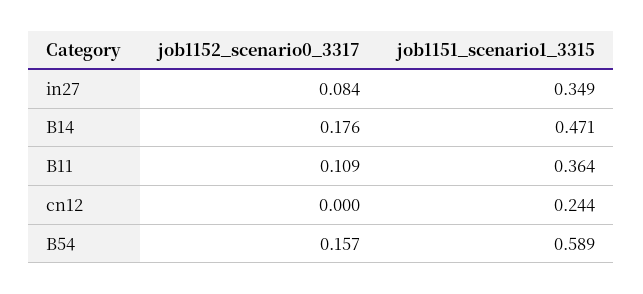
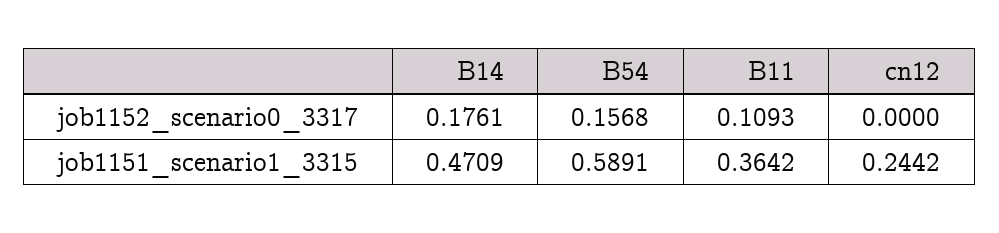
  {
    "job1152_scenario0_3317": {
-     "in27": 0.084,
      "B14": 0.1761,
      "B11": 0.1093,
      "cn12": 0,
      "B54": 0.1568
    },
    "job1151_scenario1_3315": {
-     "in27": 0.349,
      "B14": 0.4709,
      "B11": 0.3642,
      "cn12": 0.2442,
      "B54": 0.5891
    }
  }

